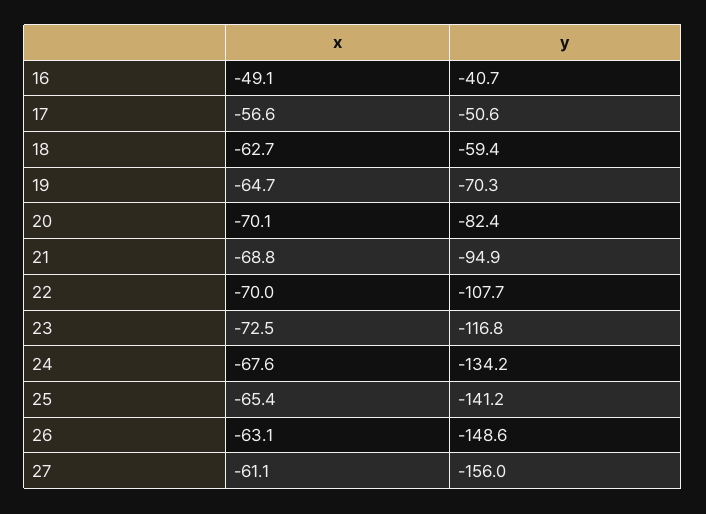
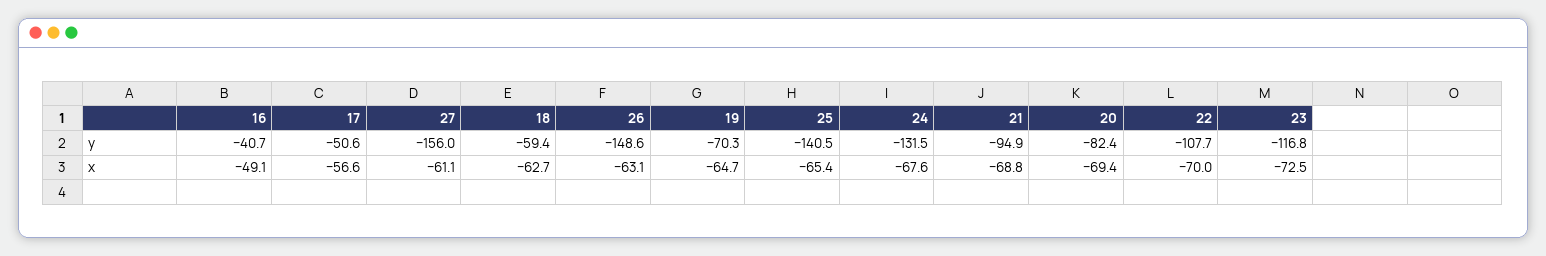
  {
    "x": {
      "16": -49.1,
      "17": -56.6,
      "18": -62.7,
      "19": -64.7,
-     "20": -70.1,
+     "20": -69.4,
      "21": -68.8,
      "22": -70,
      "23": -72.5,
      "24": -67.6,
      "25": -65.4,
      "26": -63.1,
      "27": -61.1
    },
    "y": {
      "16": -40.7,
      "17": -50.6,
      "18": -59.4,
      "19": -70.3,
      "20": -82.4,
      "21": -94.9,
      "22": -107.7,
      "23": -116.8,
-     "24": -134.2,
+     "24": -131.5,
-     "25": -141.2,
+     "25": -140.5,
      "26": -148.6,
      "27": -156
    }
  }

